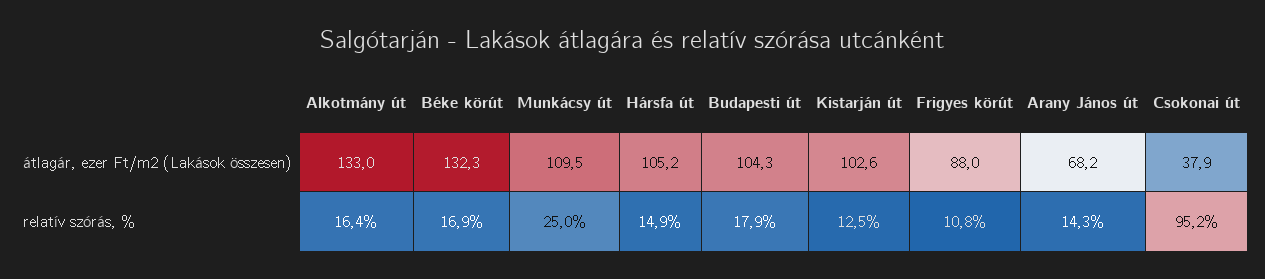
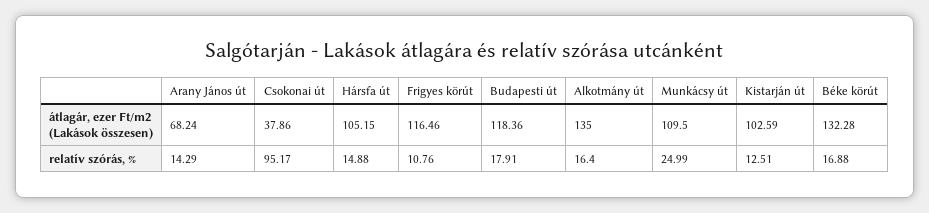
  {
    "Alkotmány út": {
-     "átlagár, ezer Ft/m2 (Lakások összesen)": 133,
+     "átlagár, ezer Ft/m2 (Lakások összesen)": 135,
      "relatív szórás, %": 16.4
    },
    "Béke körút": {
      "átlagár, ezer Ft/m2 (Lakások összesen)": 132.28,
      "relatív szórás, %": 16.88
    },
    "Munkácsy út": {
      "átlagár, ezer Ft/m2 (Lakások összesen)": 109.5,
      "relatív szórás, %": 24.99
    },
    "Hársfa út": {
      "átlagár, ezer Ft/m2 (Lakások összesen)": 105.15,
      "relatív szórás, %": 14.88
    },
    "Budapesti út": {
-     "átlagár, ezer Ft/m2 (Lakások összesen)": 104.3,
+     "átlagár, ezer Ft/m2 (Lakások összesen)": 118.36,
      "relatív szórás, %": 17.91
    },
    "Kistarján út": {
      "átlagár, ezer Ft/m2 (Lakások összesen)": 102.59,
      "relatív szórás, %": 12.51
    },
    "Frigyes körút": {
-     "átlagár, ezer Ft/m2 (Lakások összesen)": 88,
+     "átlagár, ezer Ft/m2 (Lakások összesen)": 116.46,
      "relatív szórás, %": 10.76
    },
    "Arany János út": {
      "átlagár, ezer Ft/m2 (Lakások összesen)": 68.24,
      "relatív szórás, %": 14.29
    },
    "Csokonai út": {
      "átlagár, ezer Ft/m2 (Lakások összesen)": 37.86,
      "relatív szórás, %": 95.17
    }
  }

